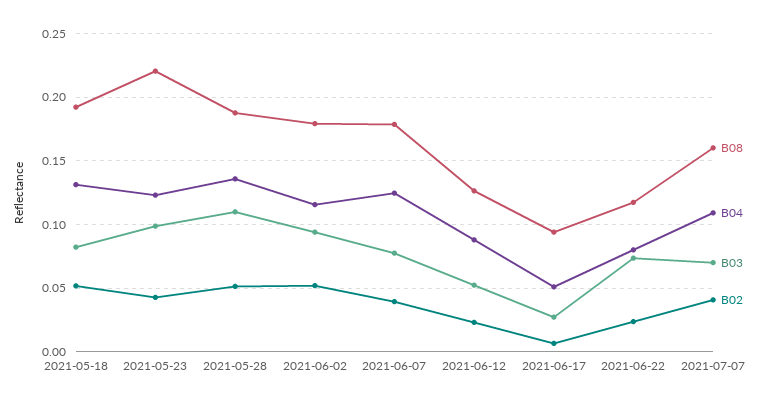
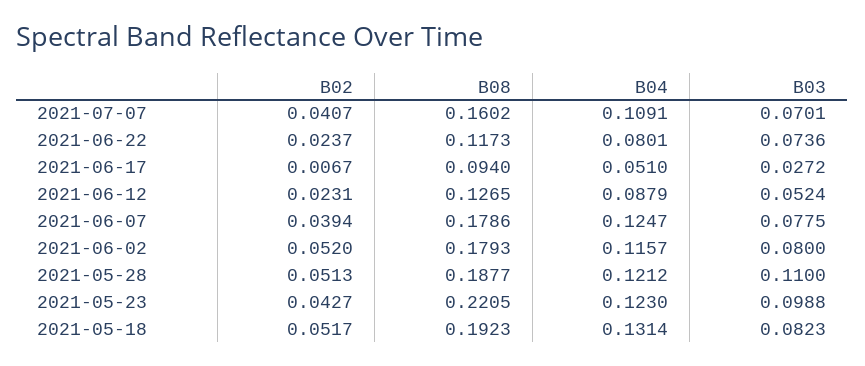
  {
    "B08": {
      "2021-05-18": 0.1923,
      "2021-05-23": 0.2205,
      "2021-05-28": 0.1877,
      "2021-06-02": 0.1793,
      "2021-06-07": 0.1786,
      "2021-06-12": 0.1265,
      "2021-06-17": 0.094,
      "2021-06-22": 0.1173,
      "2021-07-07": 0.1602
    },
    "B04": {
      "2021-05-18": 0.1314,
      "2021-05-23": 0.123,
-     "2021-05-28": 0.135,
+     "2021-05-28": 0.1212,
      "2021-06-02": 0.1157,
      "2021-06-07": 0.1247,
      "2021-06-12": 0.0879,
      "2021-06-17": 0.051,
      "2021-06-22": 0.0801,
      "2021-07-07": 0.1091
    },
    "B03": {
      "2021-05-18": 0.0823,
      "2021-05-23": 0.0988,
      "2021-05-28": 0.11,
-     "2021-06-02": 0.095,
+     "2021-06-02": 0.08,
      "2021-06-07": 0.0775,
      "2021-06-12": 0.0524,
      "2021-06-17": 0.0272,
      "2021-06-22": 0.0736,
      "2021-07-07": 0.0701
    },
    "B02": {
      "2021-05-18": 0.0517,
      "2021-05-23": 0.0427,
      "2021-05-28": 0.0513,
      "2021-06-02": 0.052,
      "2021-06-07": 0.0394,
      "2021-06-12": 0.0231,
      "2021-06-17": 0.0067,
      "2021-06-22": 0.0237,
      "2021-07-07": 0.0407
    }
  }

